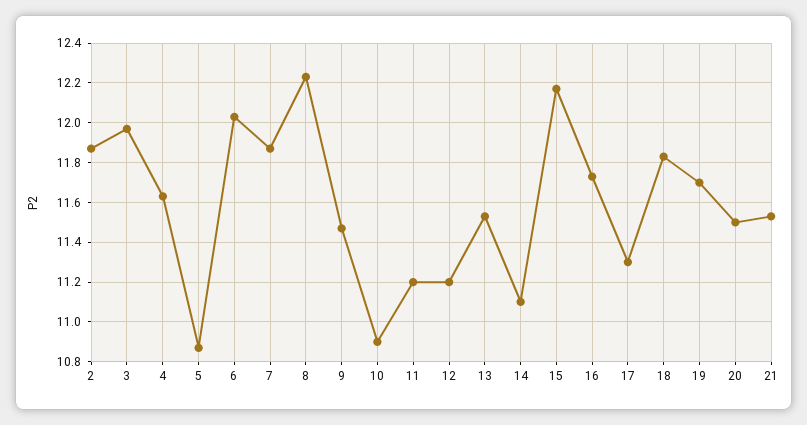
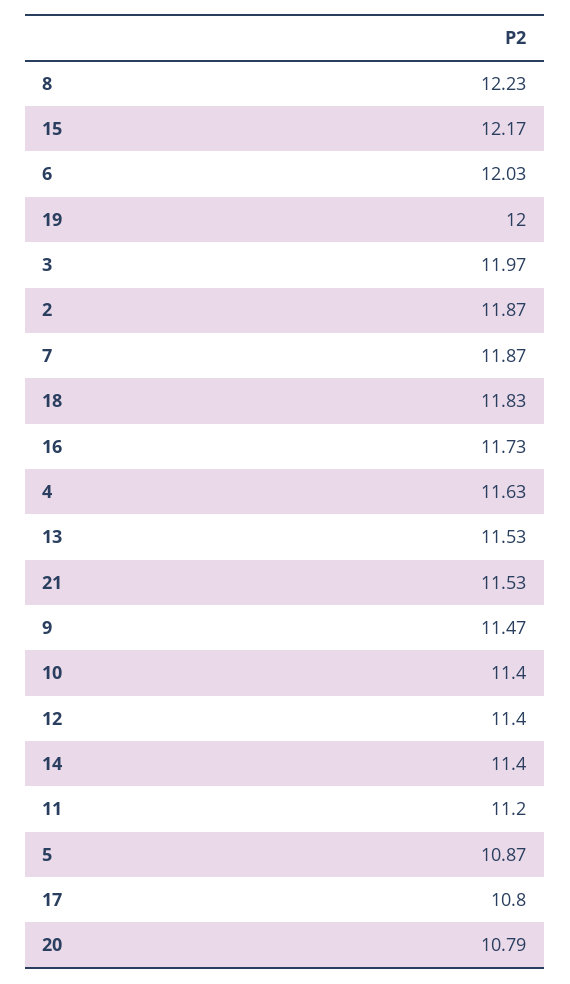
  {
    "2": 11.87,
    "3": 11.97,
    "4": 11.63,
    "5": 10.87,
    "6": 12.03,
    "7": 11.87,
    "8": 12.23,
    "9": 11.47,
-   "10": 10.9,
+   "10": 11.4,
    "11": 11.2,
-   "12": 11.2,
+   "12": 11.4,
    "13": 11.53,
-   "14": 11.1,
+   "14": 11.4,
    "15": 12.17,
    "16": 11.73,
-   "17": 11.3,
+   "17": 10.8,
    "18": 11.83,
-   "19": 11.7,
+   "19": 12,
-   "20": 11.5,
+   "20": 10.79,
    "21": 11.53
  }

